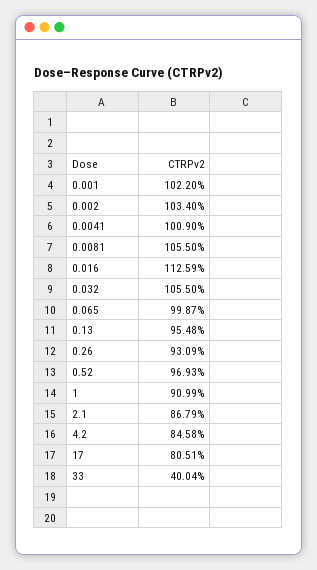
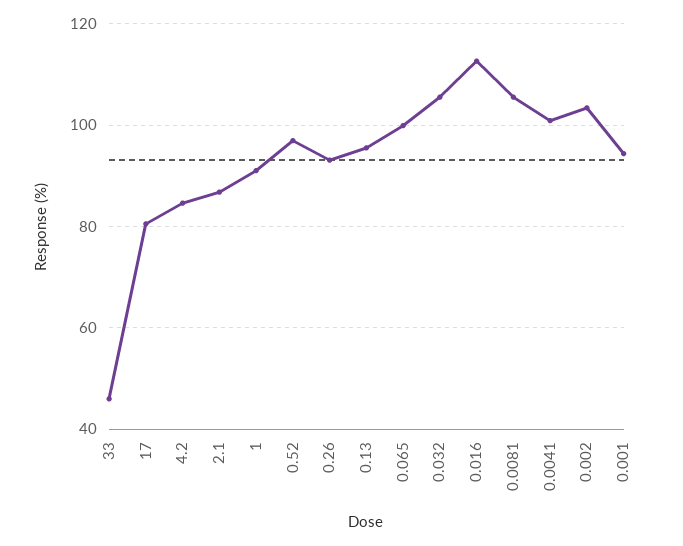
  {
-   "0.001": 102.2,
+   "0.001": 94,
    "0.002": 103.4,
    "0.0041": 100.9,
    "0.0081": 105.5,
    "0.016": 112.59,
    "0.032": 105.5,
    "0.065": 99.87,
    "0.13": 95.48,
    "0.26": 93.09,
    "0.52": 96.93,
    "1": 90.99,
    "2.1": 86.79,
    "4.2": 84.58,
    "17": 80.51,
-   "33": 40.04
+   "33": 46
  }

